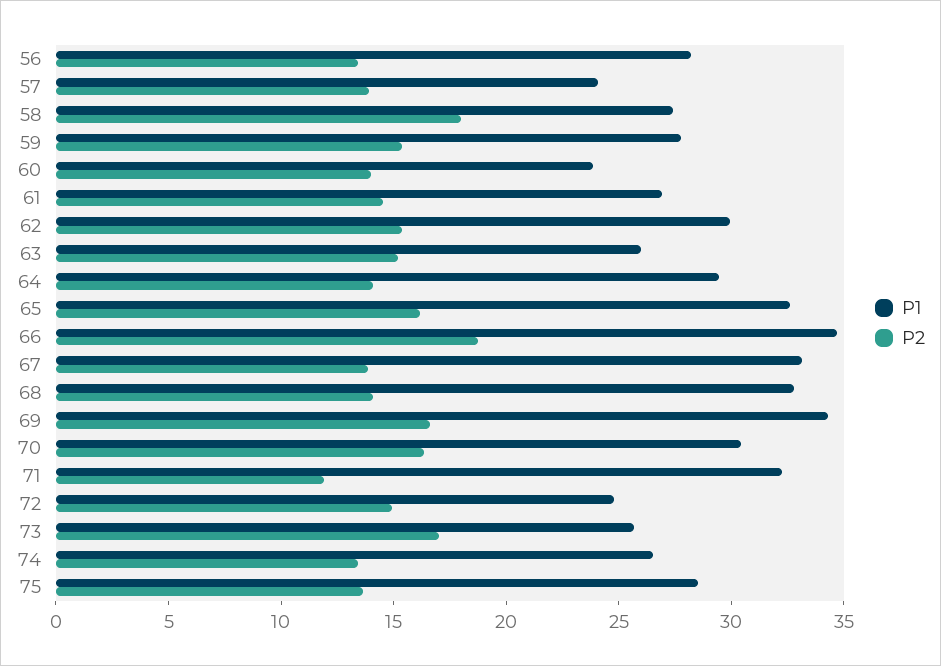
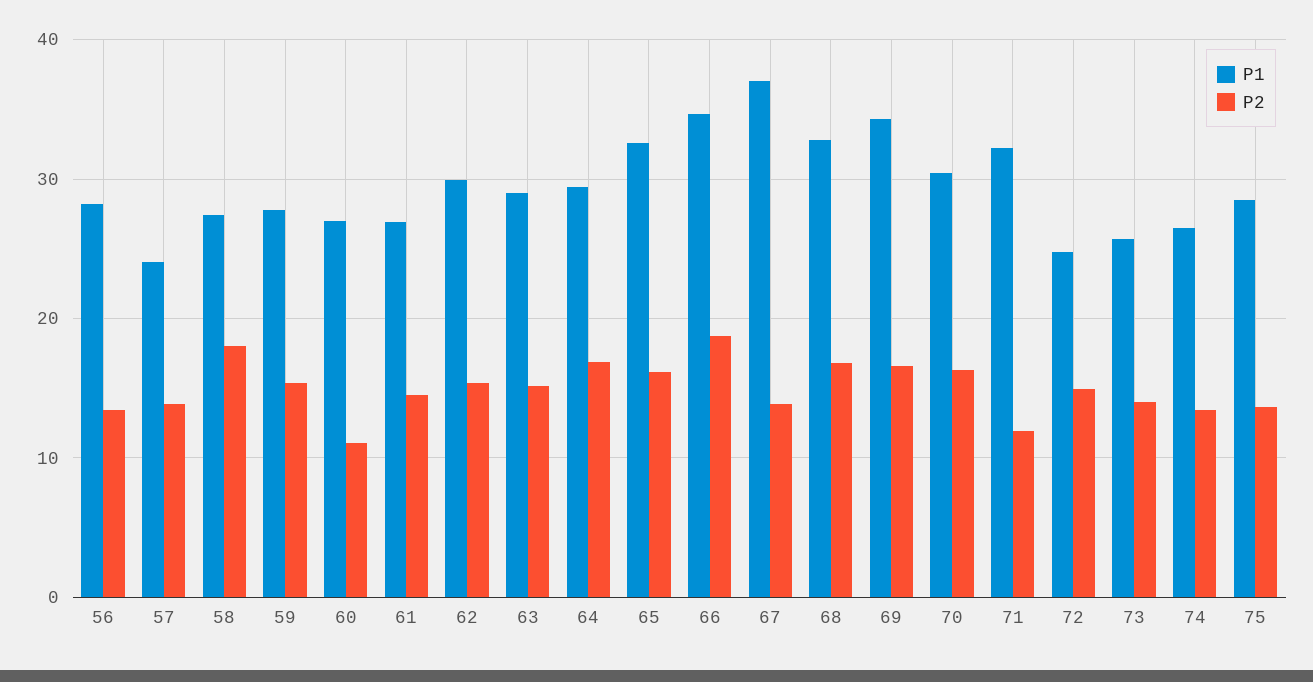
  {
    "P1": {
      "56": 28,
      "57": 24,
      "58": 27,
      "59": 28,
-     "60": 24,
+     "60": 27,
      "61": 27,
      "62": 30,
-     "63": 26,
+     "63": 29,
      "64": 29,
      "65": 33,
      "66": 35,
-     "67": 33,
+     "67": 37,
      "68": 33,
      "69": 34,
      "70": 30,
      "71": 32,
      "72": 25,
      "73": 26,
      "74": 27,
      "75": 29
    },
    "P2": {
      "56": 13,
      "57": 14,
      "58": 18,
      "59": 15,
-     "60": 14,
+     "60": 11,
      "61": 15,
      "62": 15,
      "63": 15,
-     "64": 14,
+     "64": 17,
      "65": 16,
      "66": 19,
      "67": 14,
-     "68": 14,
+     "68": 17,
      "69": 17,
      "70": 16,
      "71": 12,
      "72": 15,
-     "73": 17,
+     "73": 14,
      "74": 13,
      "75": 14
    }
  }

